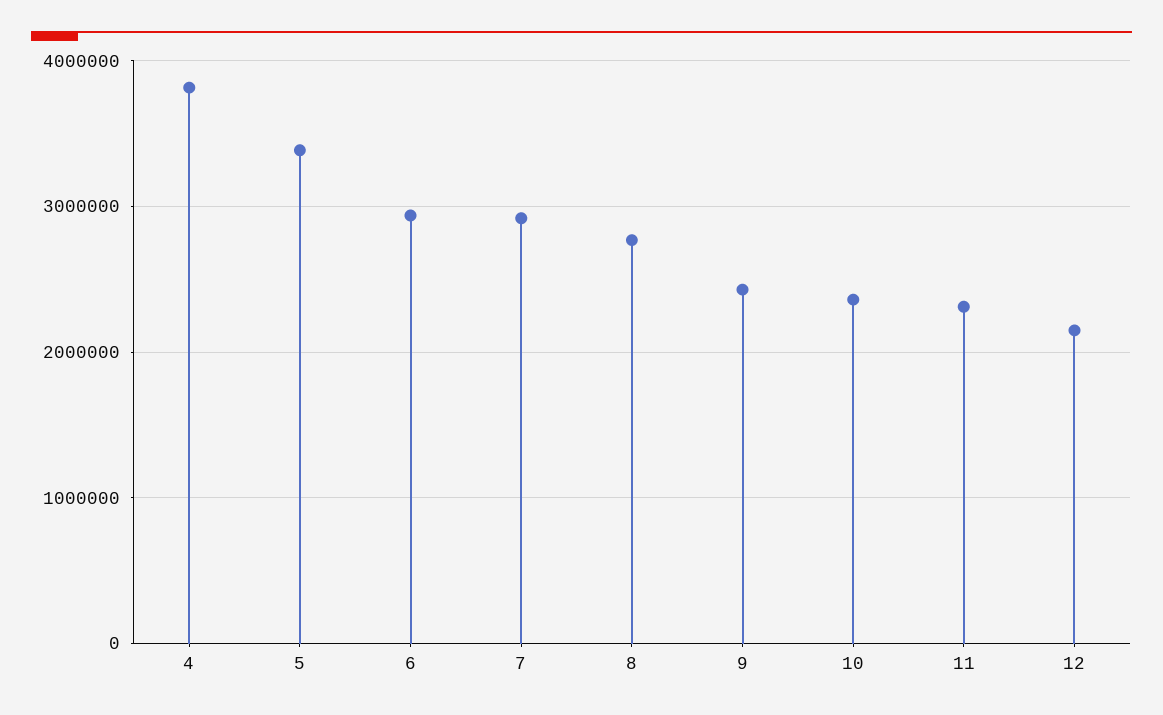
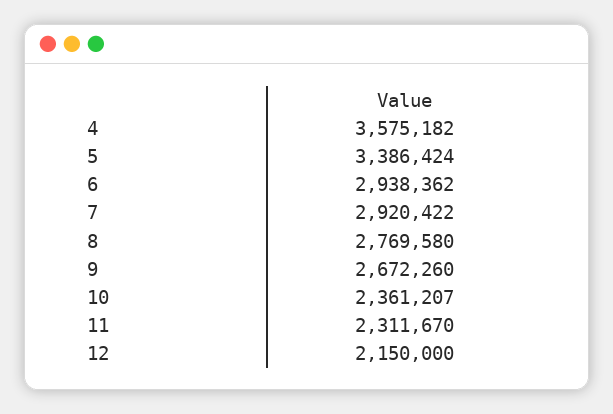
  {
-   "4": 3800000,
+   "4": 3575182,
    "5": 3386424,
    "6": 2938362,
    "7": 2920422,
    "8": 2769580,
-   "9": 2400000,
+   "9": 2672260,
    "10": 2361207,
    "11": 2311670,
    "12": 2150000
  }

